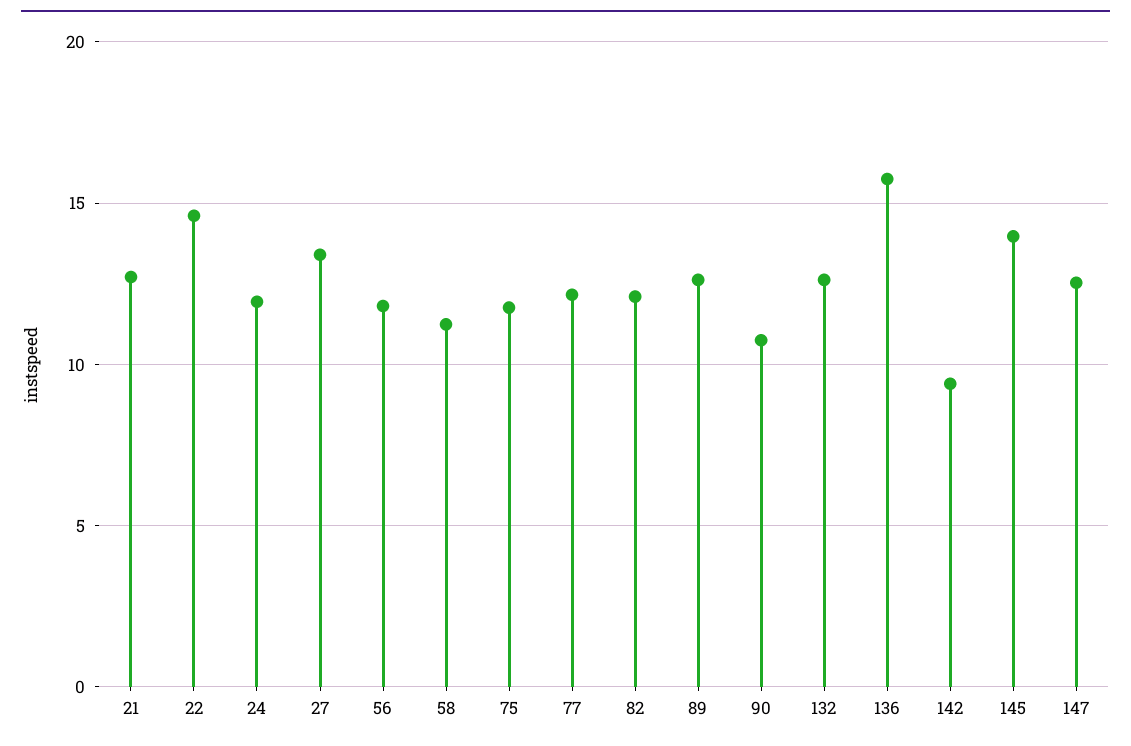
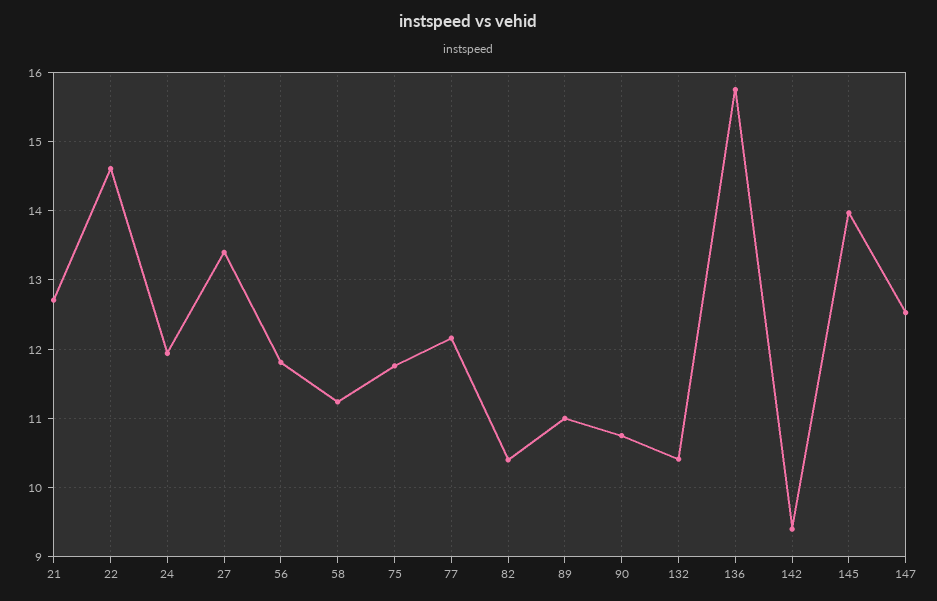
  {
    "21": 12.7,
    "22": 14.6,
    "24": 11.9,
    "27": 13.4,
    "56": 11.8,
    "58": 11.2,
    "75": 11.8,
    "77": 12.2,
-   "82": 12,
+   "82": 10.4,
-   "89": 12.5,
+   "89": 11,
    "90": 10.8,
-   "132": 12.5,
+   "132": 10.4,
    "136": 15.8,
    "142": 9.4,
    "145": 14,
    "147": 12.5
  }

